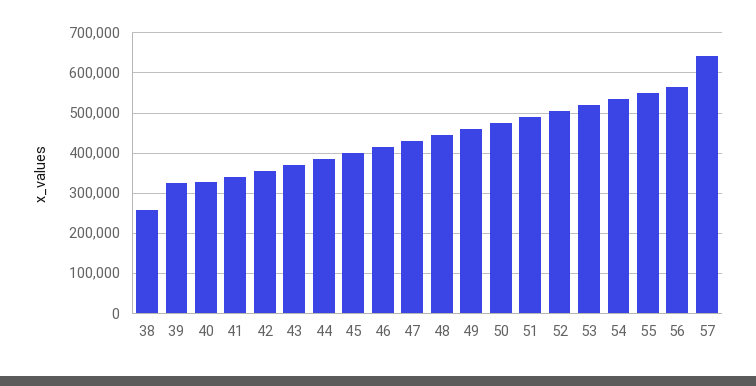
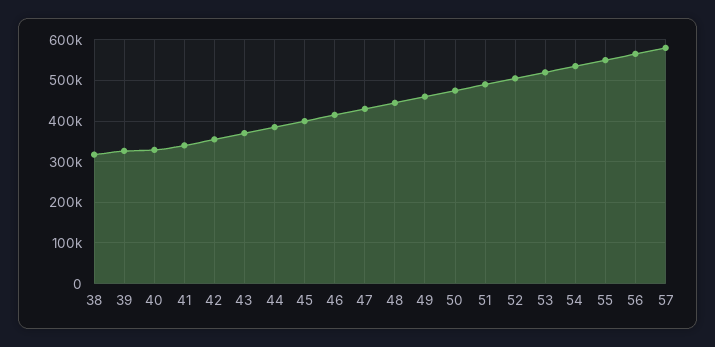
  {
-   "38": 260000,
+   "38": 320000,
    "39": 320000,
    "40": 320000,
    "41": 340000,
    "42": 360000,
    "43": 380000,
    "44": 380000,
    "45": 400000,
    "46": 420000,
    "47": 440000,
    "48": 440000,
    "49": 460000,
    "50": 480000,
    "51": 500000,
    "52": 500000,
    "53": 520000,
    "54": 540000,
    "55": 560000,
    "56": 560000,
-   "57": 640000
+   "57": 580000
  }

